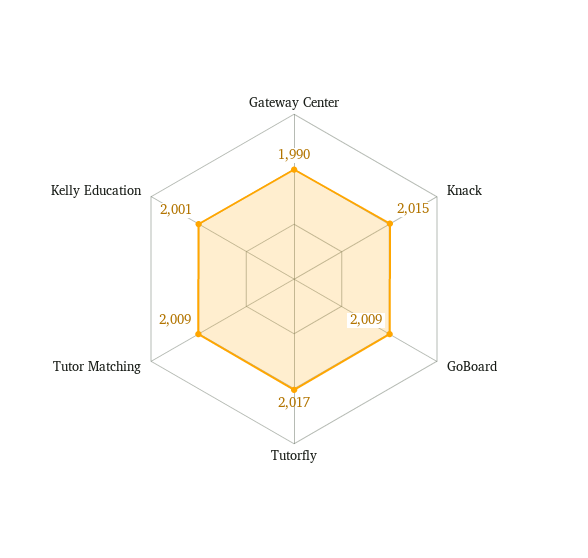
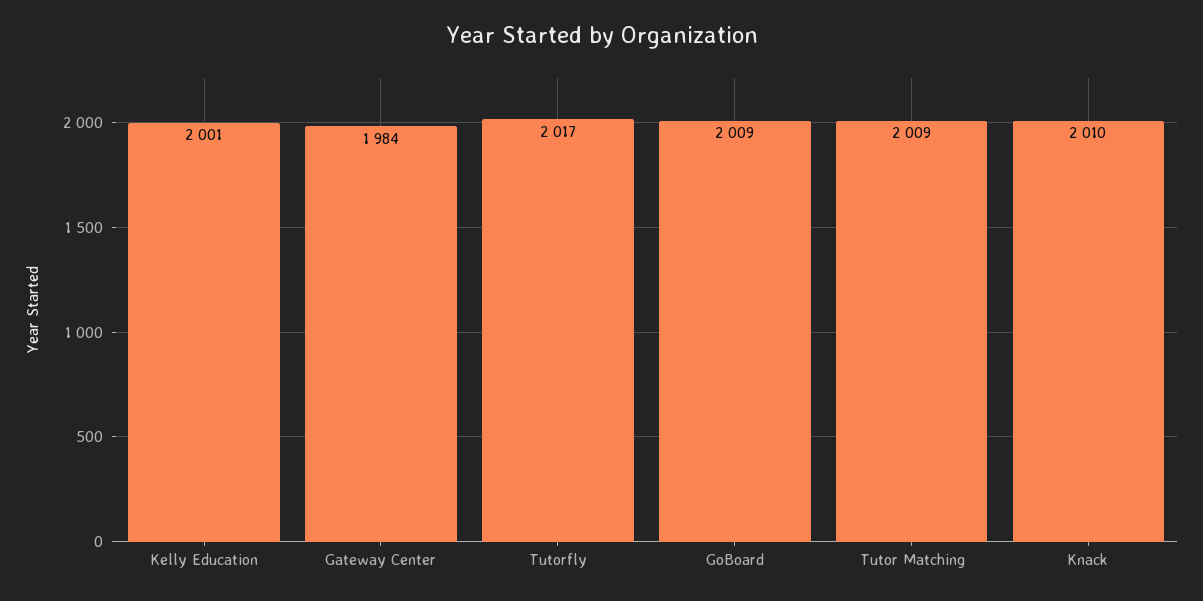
  {
-   "Gateway Center": 1990,
+   "Gateway Center": 1984,
-   "Knack": 2015,
+   "Knack": 2010,
    "GoBoard": 2009,
    "Tutorfly": 2017,
    "Tutor Matching": 2009,
    "Kelly Education": 2001
  }

